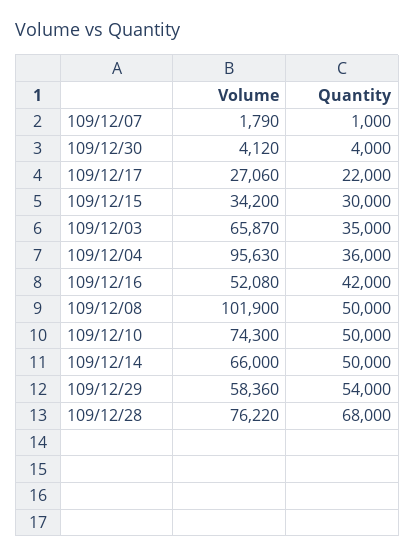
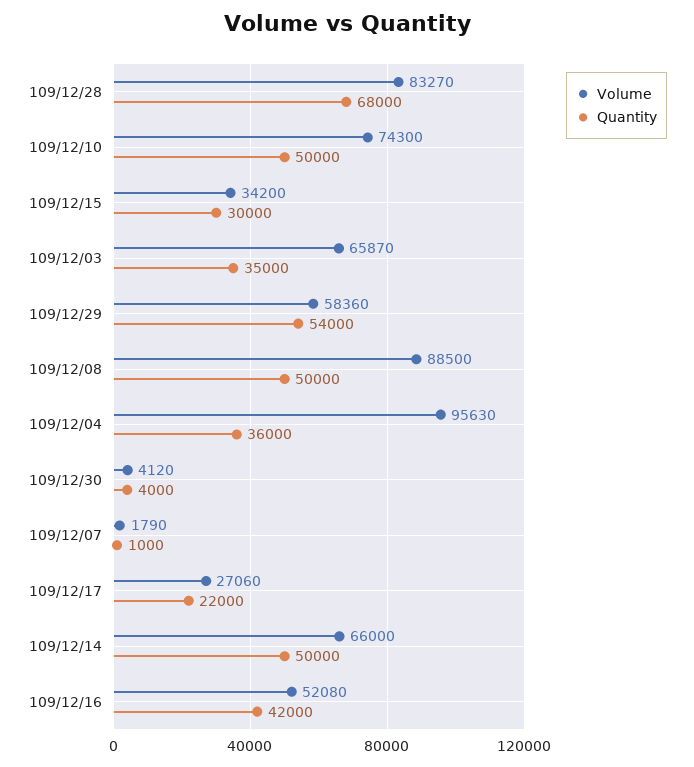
  {
    "Volume": {
      "109/12/07": 1790,
      "109/12/30": 4120,
      "109/12/17": 27060,
      "109/12/15": 34200,
      "109/12/03": 65870,
      "109/12/04": 95630,
      "109/12/16": 52080,
-     "109/12/08": 101900,
+     "109/12/08": 88500,
      "109/12/10": 74300,
      "109/12/14": 66000,
      "109/12/29": 58360,
-     "109/12/28": 76220
+     "109/12/28": 83270
    },
    "Quantity": {
      "109/12/07": 1000,
      "109/12/30": 4000,
      "109/12/17": 22000,
      "109/12/15": 30000,
      "109/12/03": 35000,
      "109/12/04": 36000,
      "109/12/16": 42000,
      "109/12/08": 50000,
      "109/12/10": 50000,
      "109/12/14": 50000,
      "109/12/29": 54000,
      "109/12/28": 68000
    }
  }

